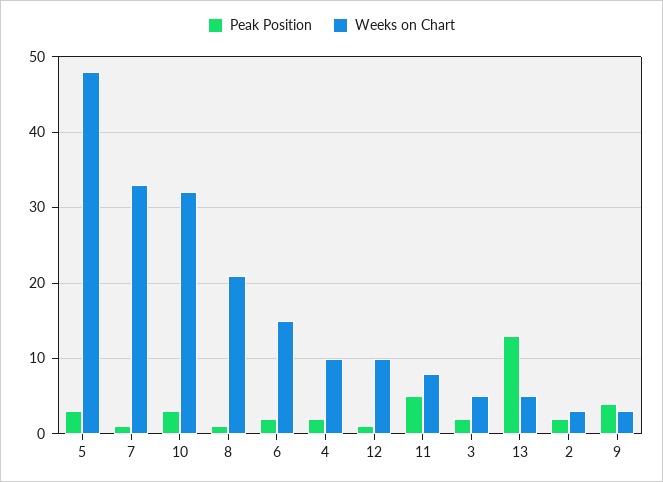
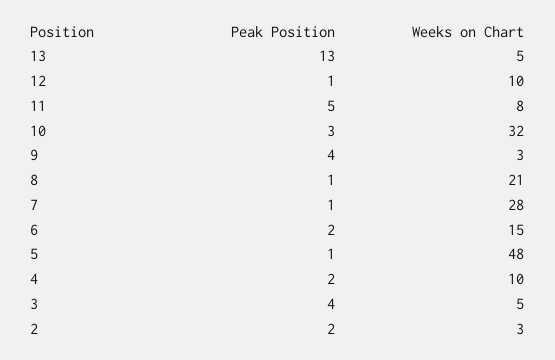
  {
    "Peak Position": {
-     "5": 3,
+     "5": 1,
      "7": 1,
      "10": 3,
      "8": 1,
      "6": 2,
      "4": 2,
      "12": 1,
      "11": 5,
-     "3": 2,
+     "3": 4,
      "13": 13,
      "2": 2,
      "9": 4
    },
    "Weeks on Chart": {
      "5": 48,
-     "7": 33,
+     "7": 28,
      "10": 32,
      "8": 21,
      "6": 15,
      "4": 10,
      "12": 10,
      "11": 8,
      "3": 5,
      "13": 5,
      "2": 3,
      "9": 3
    }
  }

